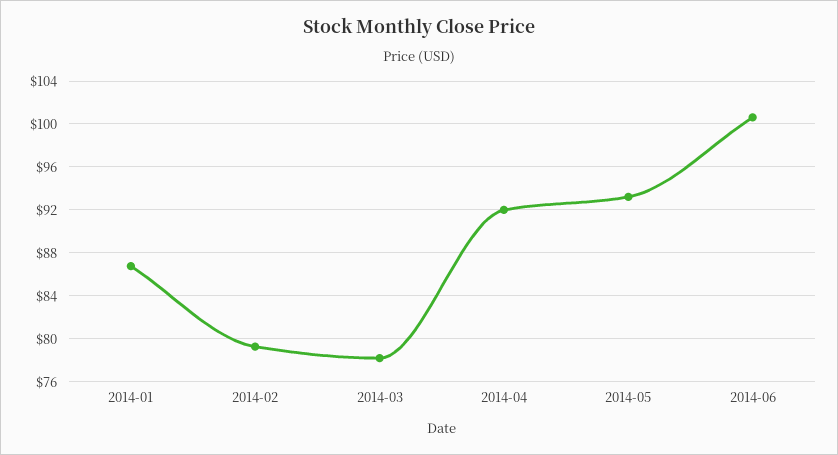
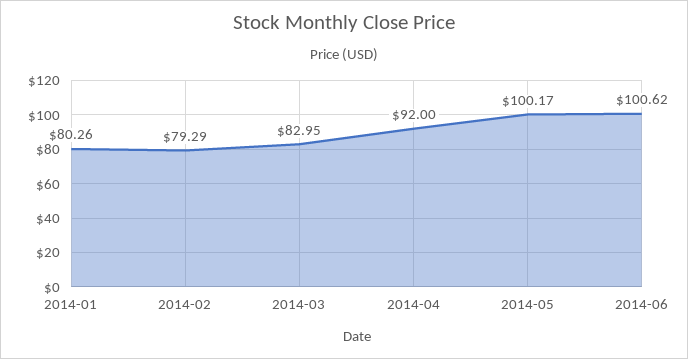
  {
-   "2014-01": 87,
+   "2014-01": 80.26,
    "2014-02": 79.29,
-   "2014-03": 78,
+   "2014-03": 82.95,
    "2014-04": 92,
-   "2014-05": 93,
+   "2014-05": 100.17,
    "2014-06": 100.62
  }

